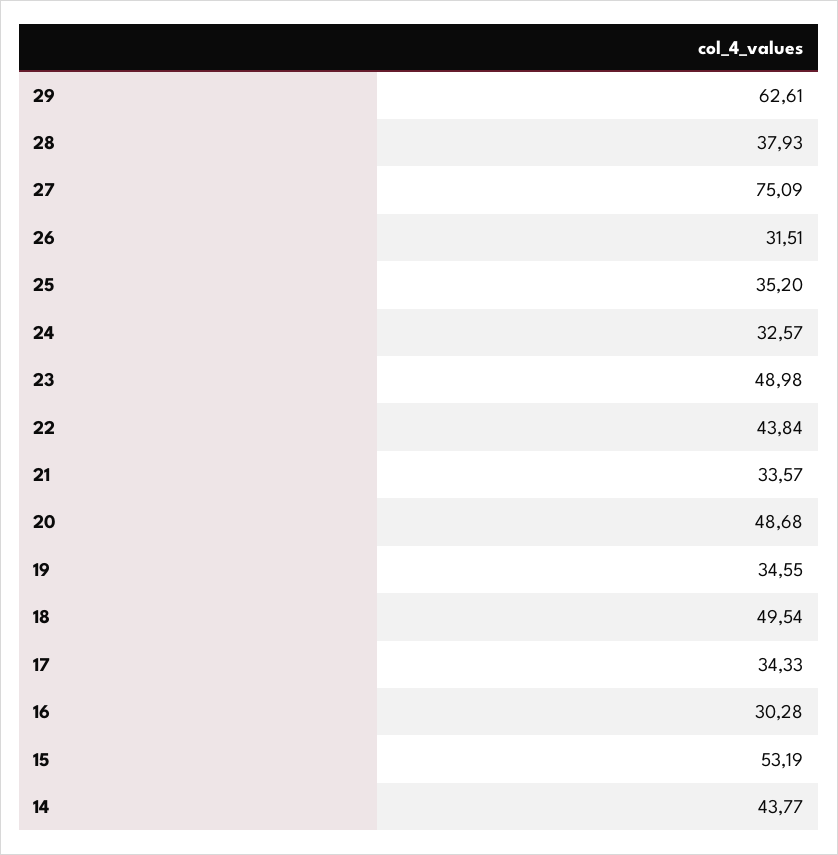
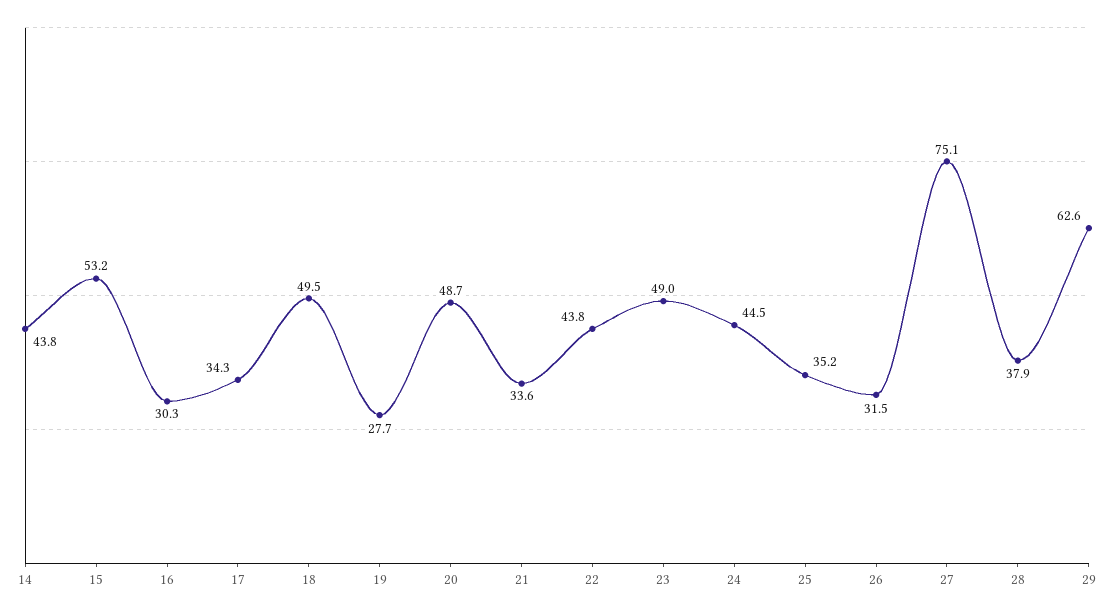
  {
    "29": 62.61,
    "28": 37.93,
    "27": 75.09,
    "26": 31.51,
    "25": 35.2,
-   "24": 32.57,
+   "24": 44.5,
    "23": 48.98,
    "22": 43.84,
    "21": 33.57,
    "20": 48.68,
-   "19": 34.55,
+   "19": 27.7,
    "18": 49.54,
    "17": 34.33,
    "16": 30.28,
    "15": 53.19,
    "14": 43.77
  }

